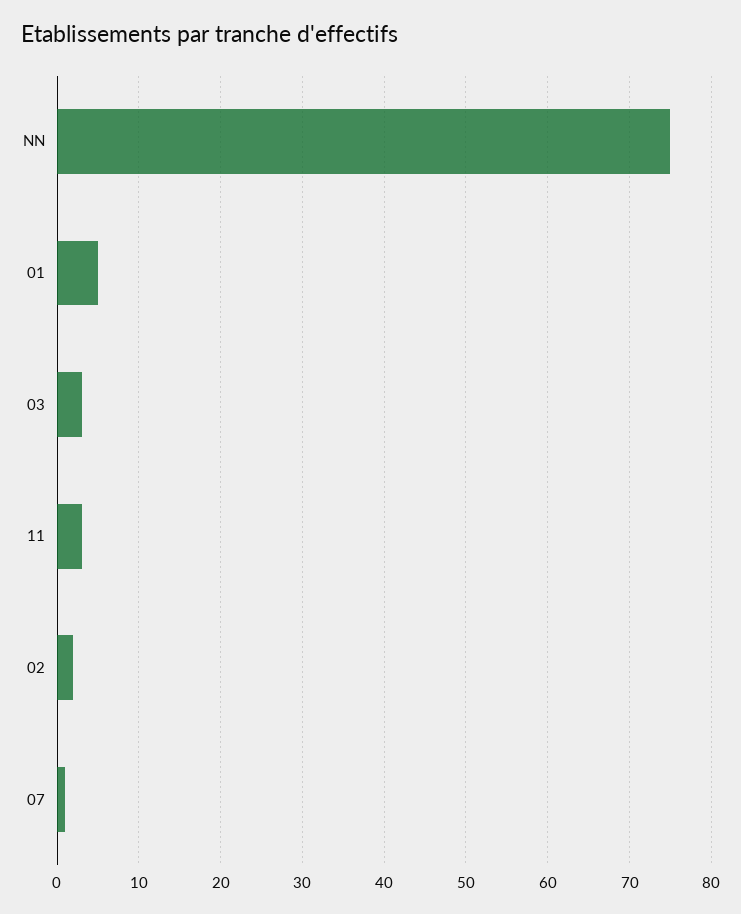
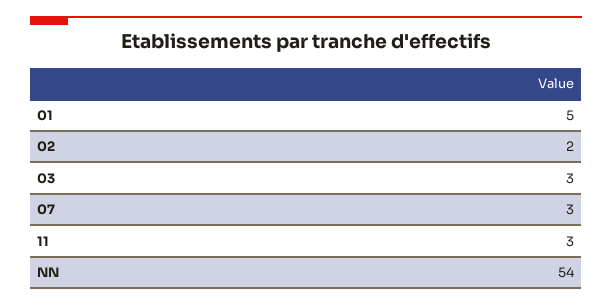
  {
-   "NN": 75,
+   "NN": 54,
    "01": 5,
    "03": 3,
    "11": 3,
    "02": 2,
-   "07": 1
+   "07": 3
  }

